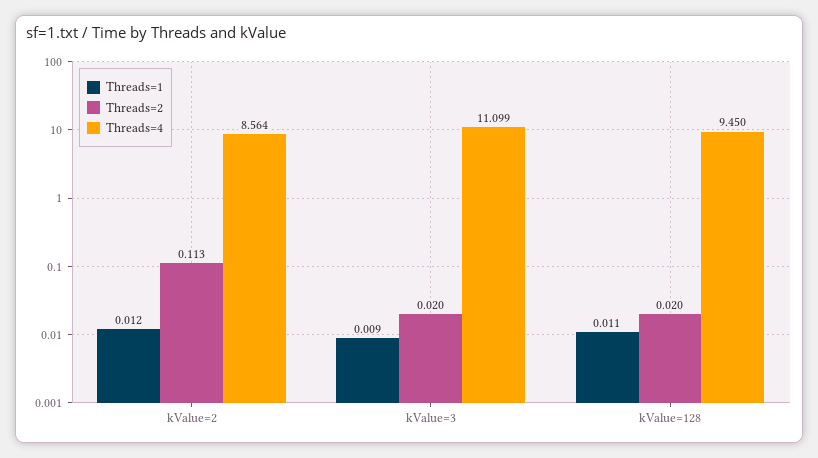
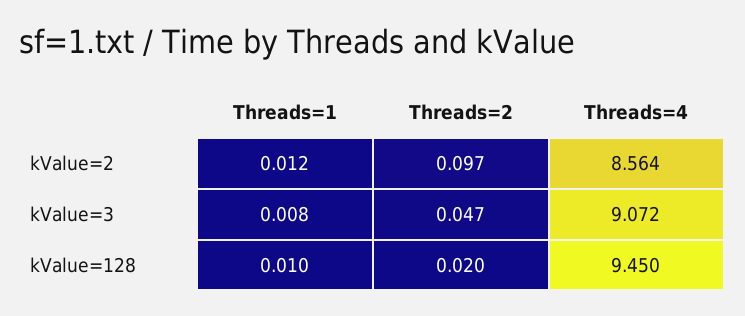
  {
    "Threads=1": {
      "kValue=2": 0.012,
-     "kValue=3": 0.009,
+     "kValue=3": 0.008,
-     "kValue=128": 0.011
+     "kValue=128": 0.01
    },
    "Threads=2": {
-     "kValue=2": 0.113,
+     "kValue=2": 0.097,
-     "kValue=3": 0.02,
+     "kValue=3": 0.047,
      "kValue=128": 0.02
    },
    "Threads=4": {
      "kValue=2": 8.564,
-     "kValue=3": 11.099,
+     "kValue=3": 9.072,
      "kValue=128": 9.45
    }
  }

